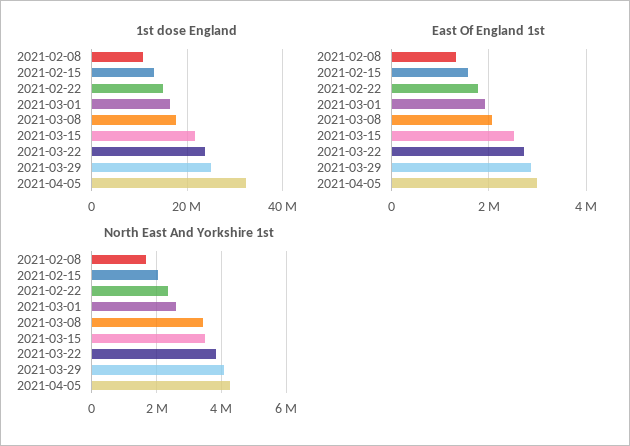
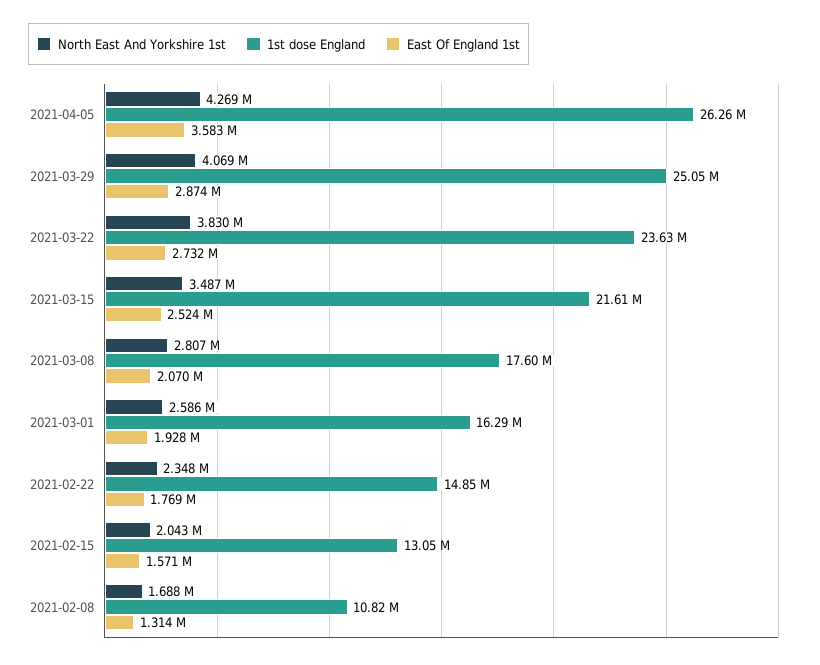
  {
    "1st dose England": {
      "2021-02-08": 10820000,
      "2021-02-15": 13050000,
      "2021-02-22": 14850000,
      "2021-03-01": 16290000,
      "2021-03-08": 17600000,
      "2021-03-15": 21610000,
      "2021-03-22": 23630000,
      "2021-03-29": 25050000,
-     "2021-04-05": 32000000
+     "2021-04-05": 26260000
    },
    "East Of England 1st": {
      "2021-02-08": 1314000,
      "2021-02-15": 1571000,
      "2021-02-22": 1769000,
      "2021-03-01": 1928000,
      "2021-03-08": 2070000,
      "2021-03-15": 2524000,
      "2021-03-22": 2732000,
      "2021-03-29": 2874000,
-     "2021-04-05": 3000000
+     "2021-04-05": 3583000
    },
    "North East And Yorkshire 1st": {
      "2021-02-08": 1688000,
      "2021-02-15": 2043000,
      "2021-02-22": 2348000,
      "2021-03-01": 2586000,
-     "2021-03-08": 3400000,
+     "2021-03-08": 2807000,
      "2021-03-15": 3487000,
      "2021-03-22": 3830000,
      "2021-03-29": 4069000,
      "2021-04-05": 4269000
    }
  }

